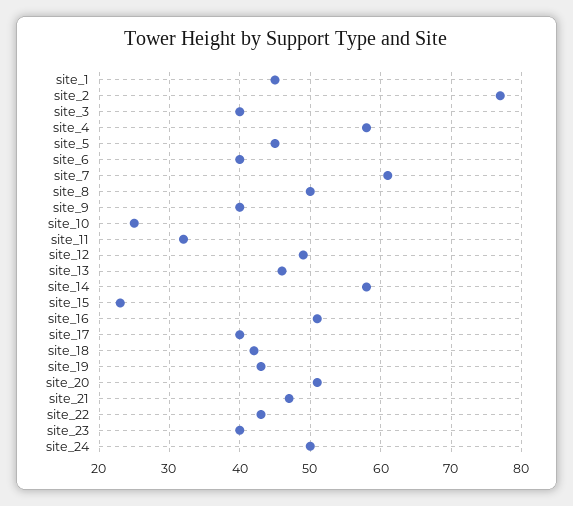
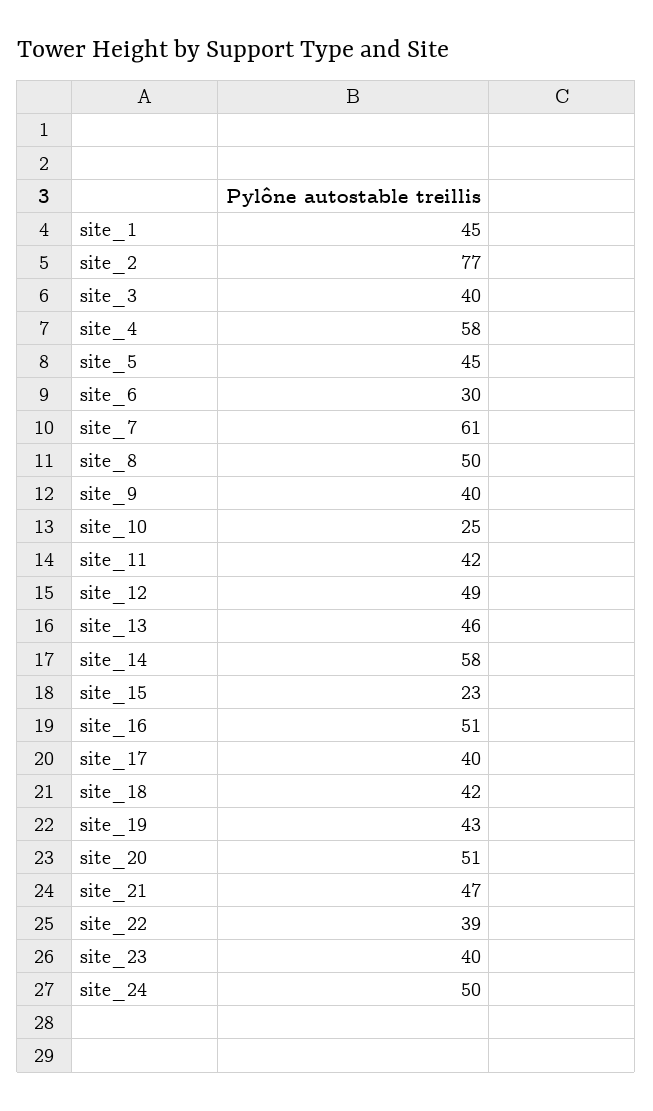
  {
    "site_1": 45,
    "site_2": 77,
    "site_3": 40,
    "site_4": 58,
    "site_5": 45,
-   "site_6": 40,
+   "site_6": 30,
    "site_7": 61,
    "site_8": 50,
    "site_9": 40,
    "site_10": 25,
-   "site_11": 32,
+   "site_11": 42,
    "site_12": 49,
    "site_13": 46,
    "site_14": 58,
    "site_15": 23,
    "site_16": 51,
    "site_17": 40,
    "site_18": 42,
    "site_19": 43,
    "site_20": 51,
    "site_21": 47,
-   "site_22": 43,
+   "site_22": 39,
    "site_23": 40,
    "site_24": 50
  }

